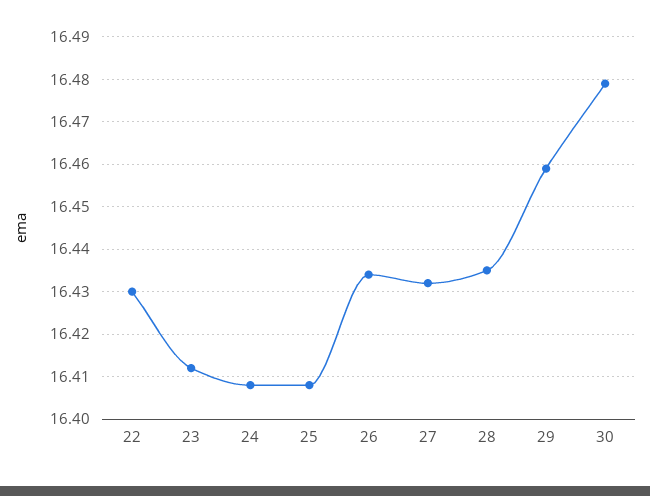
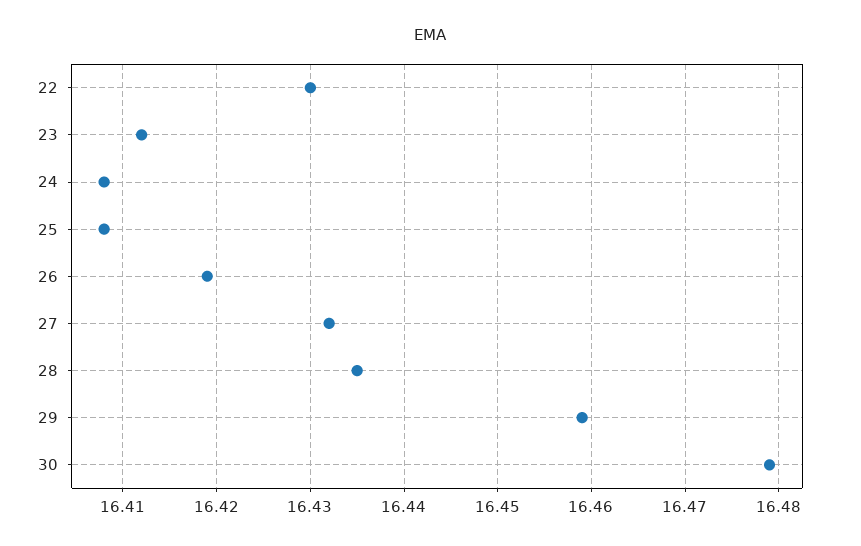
  {
    "22": 16.43,
    "23": 16.412,
    "24": 16.408,
    "25": 16.408,
-   "26": 16.435,
+   "26": 16.419,
    "27": 16.432,
    "28": 16.435,
    "29": 16.459,
    "30": 16.479
  }

